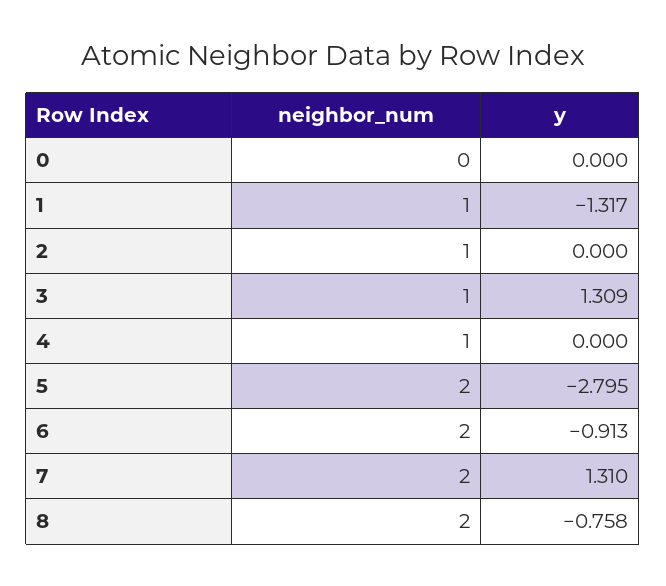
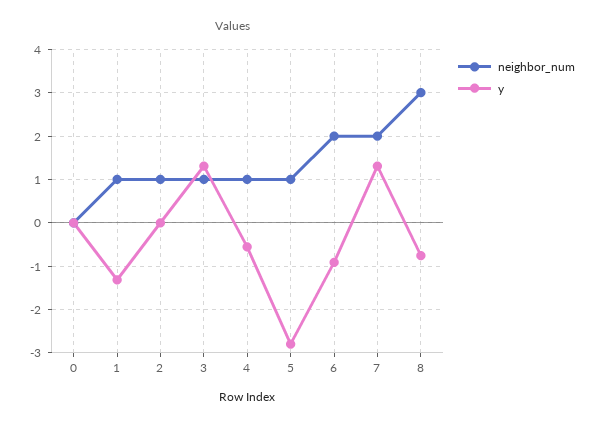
  {
    "neighbor_num": {
      "0": 0,
      "1": 1,
      "2": 1,
      "3": 1,
      "4": 1,
-     "5": 2,
+     "5": 1,
      "6": 2,
      "7": 2,
-     "8": 2
+     "8": 3
    },
    "y": {
      "0": 0,
      "1": -1.317,
      "2": 0,
      "3": 1.309,
-     "4": 0,
+     "4": -0.6,
      "5": -2.795,
      "6": -0.913,
      "7": 1.31,
      "8": -0.758
    }
  }

